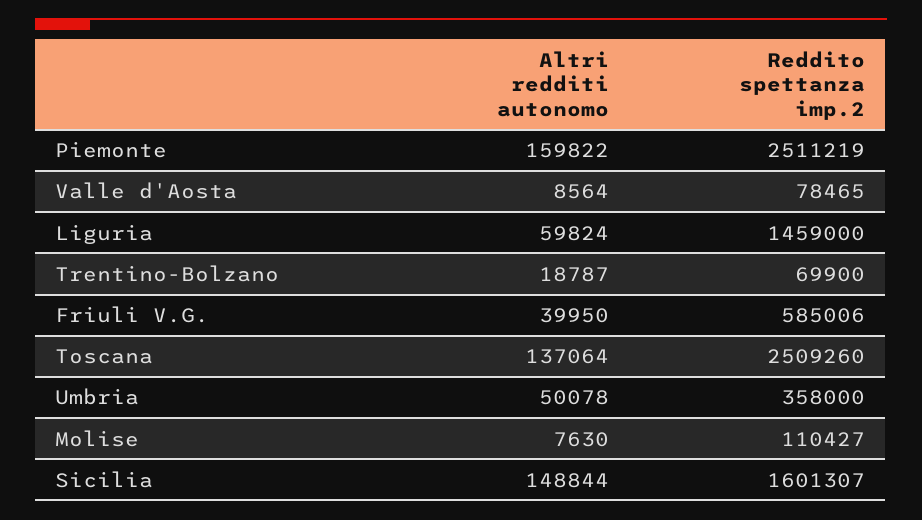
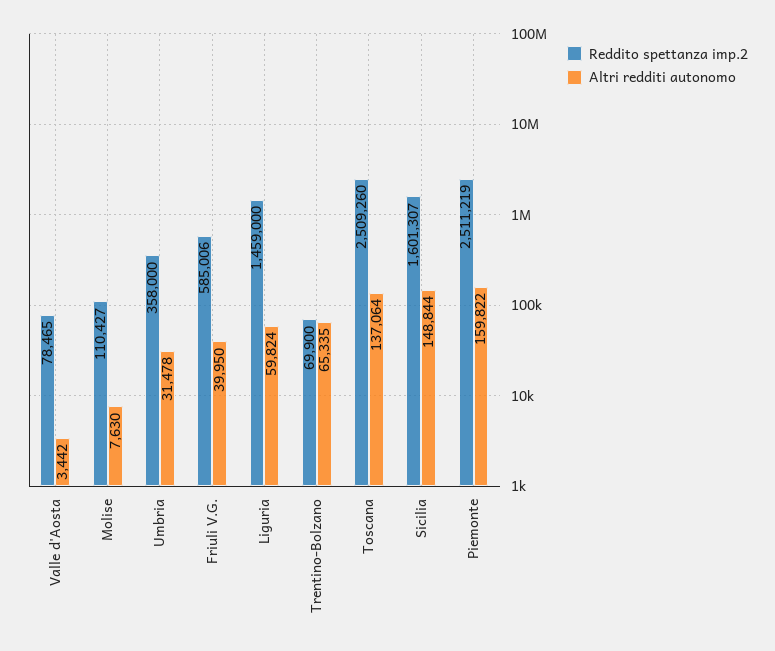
  {
    "Altri redditi autonomo": {
      "Piemonte": 159822,
-     "Valle d'Aosta": 8564,
+     "Valle d'Aosta": 3442,
      "Liguria": 59824,
-     "Trentino-Bolzano": 18787,
+     "Trentino-Bolzano": 65335,
      "Friuli V.G.": 39950,
      "Toscana": 137064,
-     "Umbria": 50078,
+     "Umbria": 31478,
      "Molise": 7630,
      "Sicilia": 148844
    },
    "Reddito spettanza imp.2": {
      "Piemonte": 2511219,
      "Valle d'Aosta": 78465,
      "Liguria": 1459000,
      "Trentino-Bolzano": 69900,
      "Friuli V.G.": 585006,
      "Toscana": 2509260,
      "Umbria": 358000,
      "Molise": 110427,
      "Sicilia": 1601307
    }
  }

